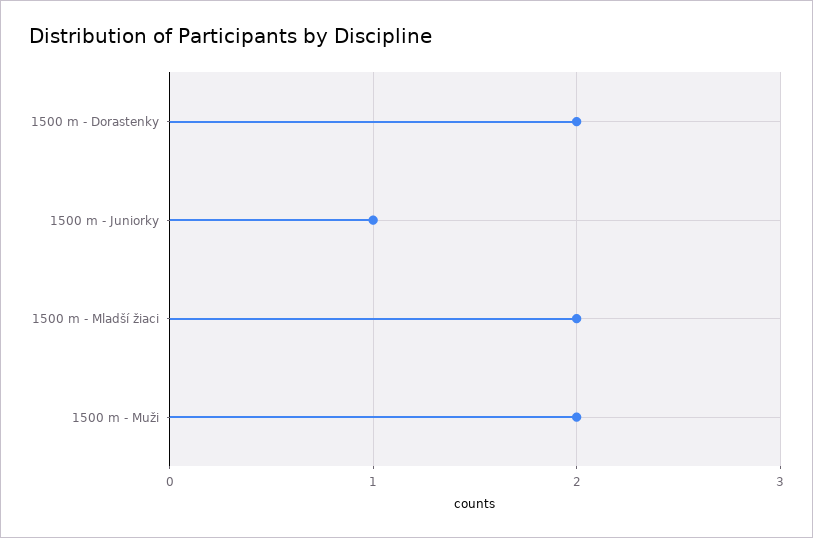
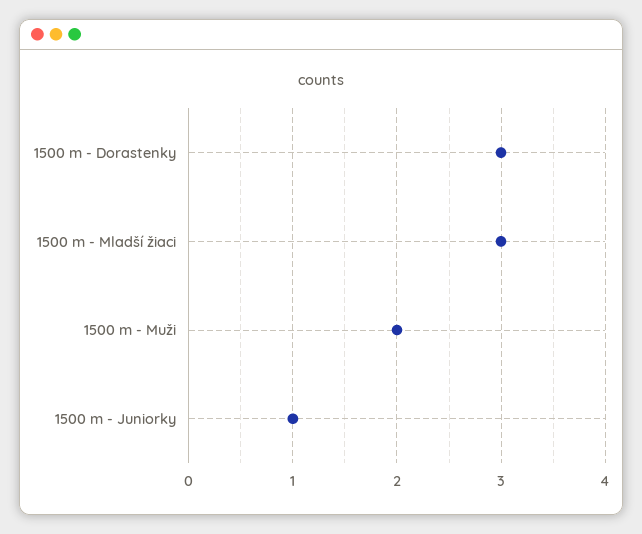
  {
-   "1500 m - Dorastenky": 2,
+   "1500 m - Dorastenky": 3,
    "1500 m - Juniorky": 1,
-   "1500 m - Mladší žiaci": 2,
+   "1500 m - Mladší žiaci": 3,
    "1500 m - Muži": 2
  }

